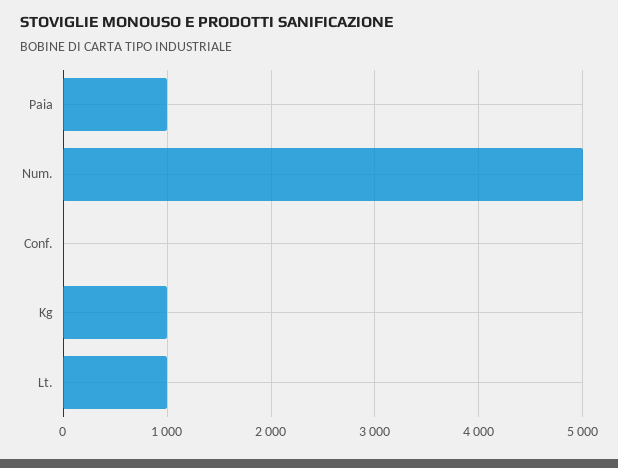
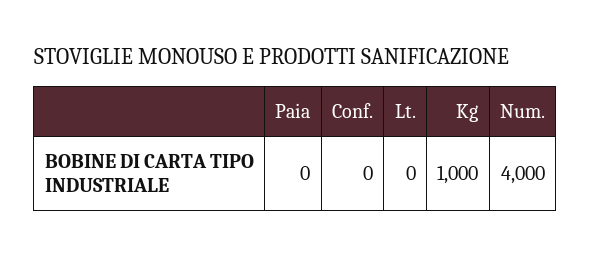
  {
-   "Paia": 1000,
+   "Paia": 0,
-   "Num.": 5000,
+   "Num.": 4000,
    "Conf.": 0,
    "Kg": 1000,
-   "Lt.": 1000
+   "Lt.": 0
  }

